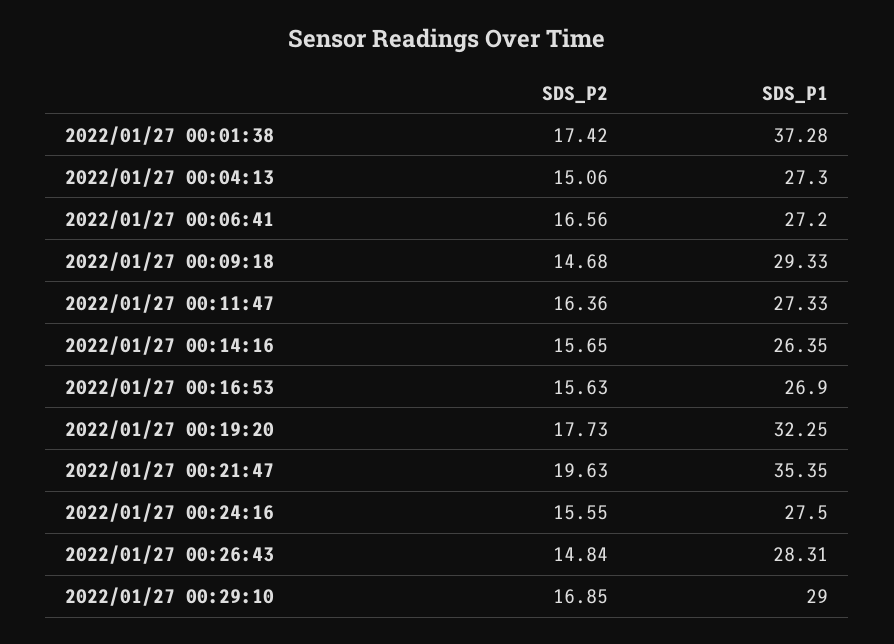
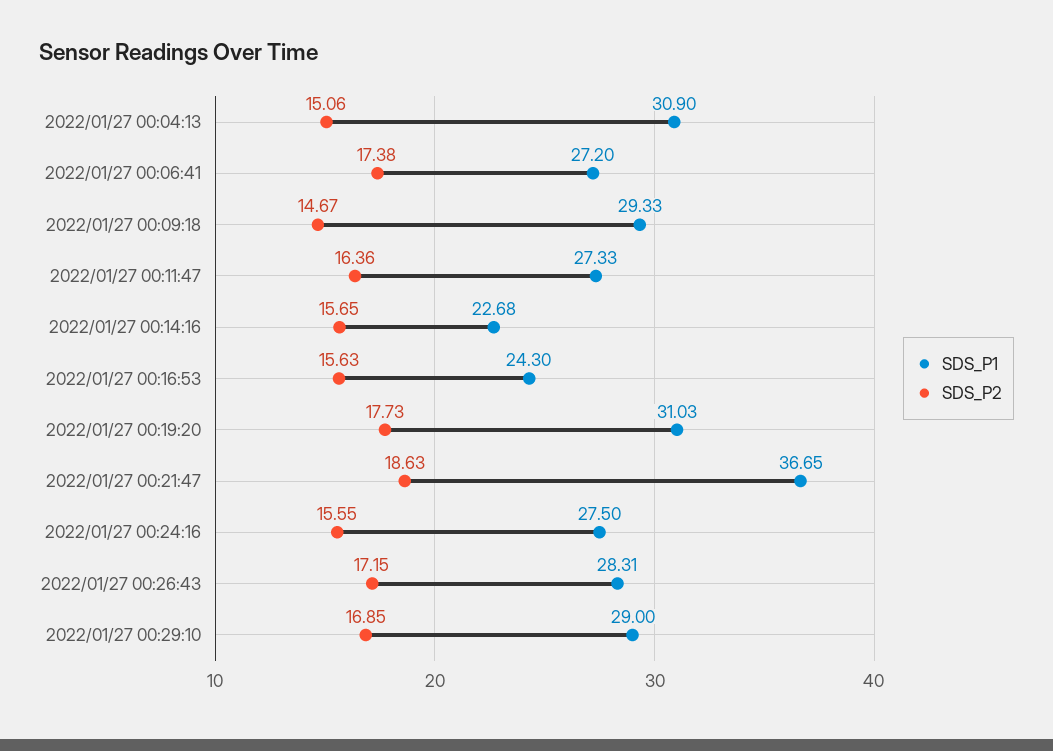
  {
    "SDS_P2": {
-     "2022/01/27 00:01:38": 17.42,
      "2022/01/27 00:04:13": 15.06,
-     "2022/01/27 00:06:41": 16.56,
+     "2022/01/27 00:06:41": 17.38,
-     "2022/01/27 00:09:18": 14.68,
+     "2022/01/27 00:09:18": 14.67,
      "2022/01/27 00:11:47": 16.36,
      "2022/01/27 00:14:16": 15.65,
      "2022/01/27 00:16:53": 15.63,
      "2022/01/27 00:19:20": 17.73,
-     "2022/01/27 00:21:47": 19.63,
+     "2022/01/27 00:21:47": 18.63,
      "2022/01/27 00:24:16": 15.55,
-     "2022/01/27 00:26:43": 14.84,
+     "2022/01/27 00:26:43": 17.15,
      "2022/01/27 00:29:10": 16.85
    },
    "SDS_P1": {
-     "2022/01/27 00:01:38": 37.28,
-     "2022/01/27 00:04:13": 27.3,
+     "2022/01/27 00:04:13": 30.9,
      "2022/01/27 00:06:41": 27.2,
      "2022/01/27 00:09:18": 29.33,
      "2022/01/27 00:11:47": 27.33,
-     "2022/01/27 00:14:16": 26.35,
+     "2022/01/27 00:14:16": 22.68,
-     "2022/01/27 00:16:53": 26.9,
+     "2022/01/27 00:16:53": 24.3,
-     "2022/01/27 00:19:20": 32.25,
+     "2022/01/27 00:19:20": 31.03,
-     "2022/01/27 00:21:47": 35.35,
+     "2022/01/27 00:21:47": 36.65,
      "2022/01/27 00:24:16": 27.5,
      "2022/01/27 00:26:43": 28.31,
      "2022/01/27 00:29:10": 29
    }
  }

